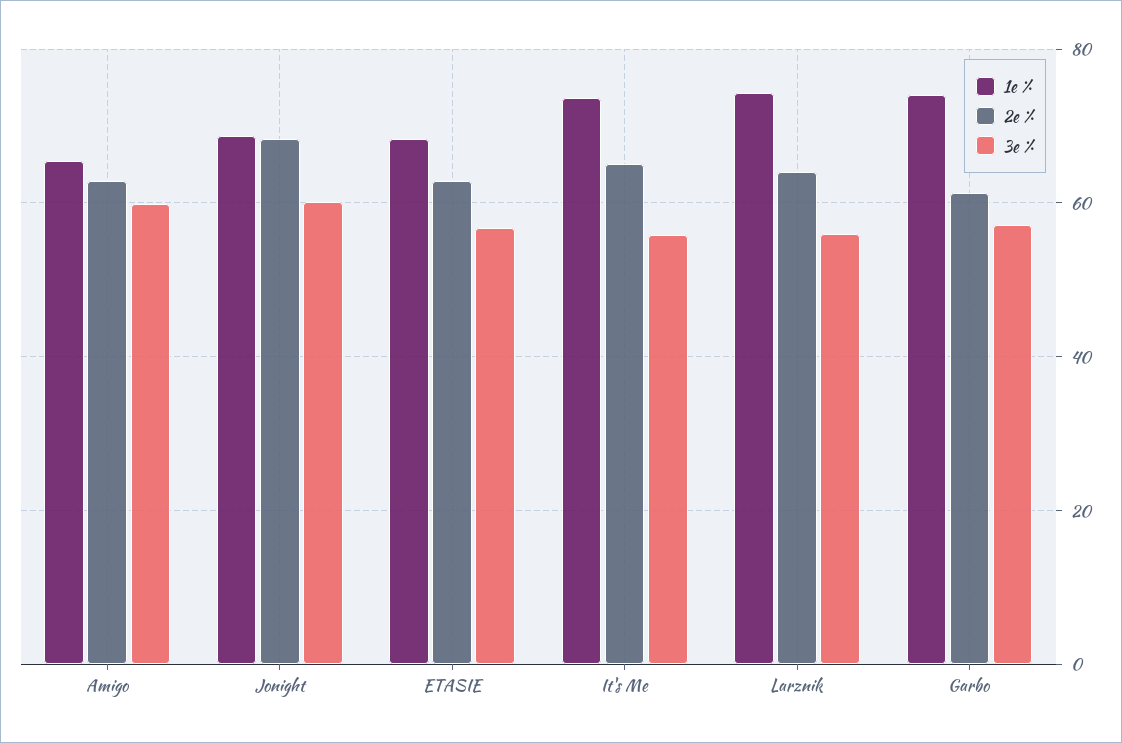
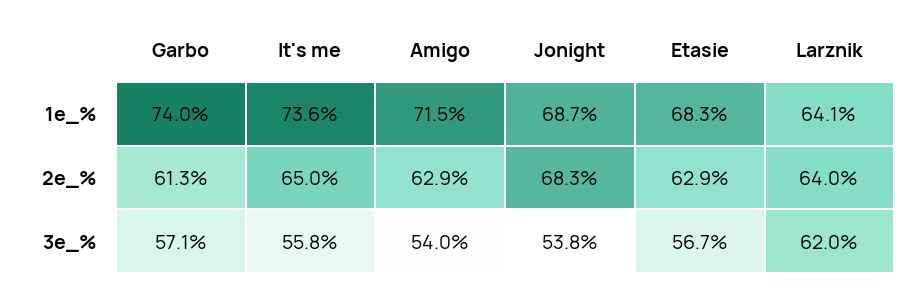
  {
    "1e %": {
-     "Amigo": 66,
+     "Amigo": 71.5,
      "Jonight": 68.7,
      "ETASIE": 68.3,
      "It's Me": 73.6,
-     "Larznik": 74,
+     "Larznik": 64.1,
      "Garbo": 74
    },
    "2e %": {
      "Amigo": 62.9,
      "Jonight": 68.3,
      "ETASIE": 62.9,
      "It's Me": 65,
      "Larznik": 64,
      "Garbo": 61.3
    },
    "3e %": {
-     "Amigo": 60,
+     "Amigo": 54,
-     "Jonight": 60,
+     "Jonight": 53.8,
      "ETASIE": 56.7,
      "It's Me": 55.8,
-     "Larznik": 56,
+     "Larznik": 62,
      "Garbo": 57.1
    }
  }

